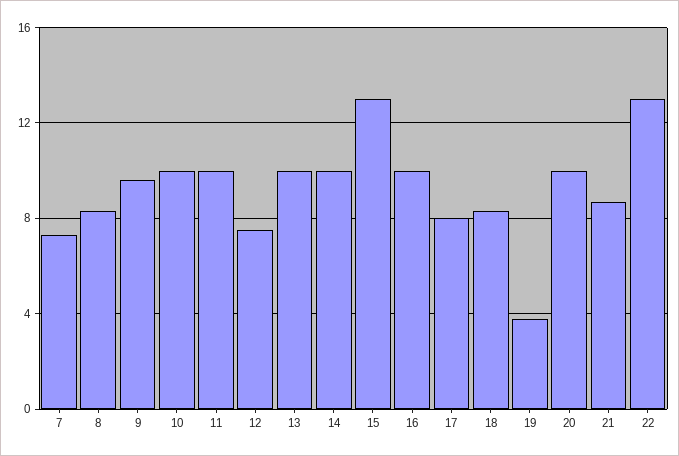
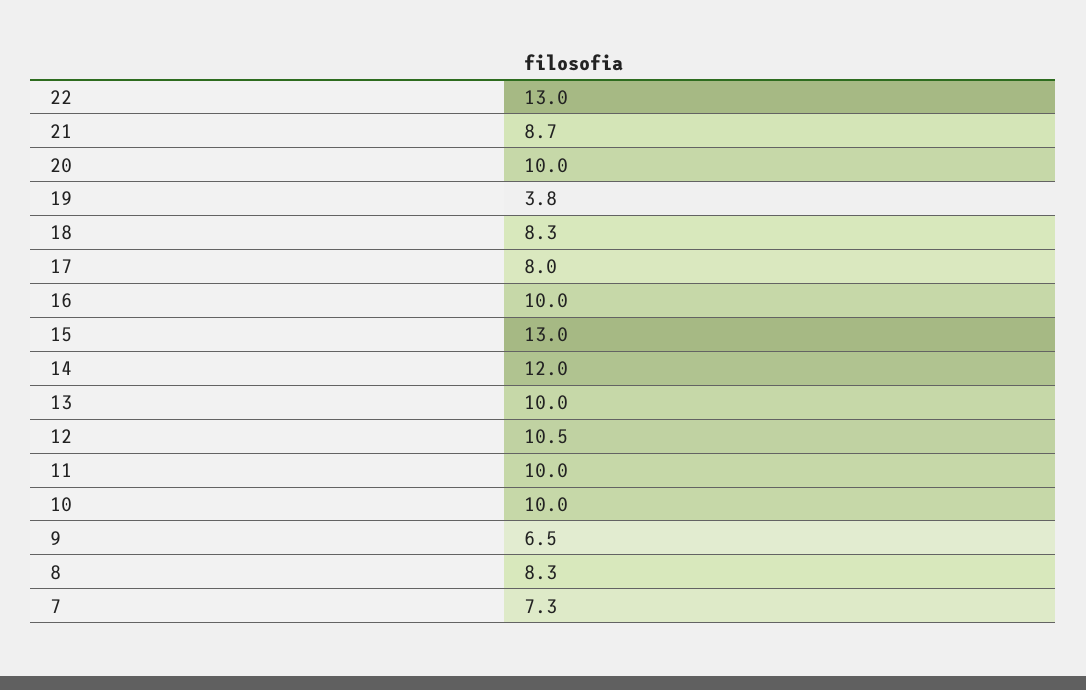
  {
    "7": 7.3,
    "8": 8.3,
-   "9": 9.5,
+   "9": 6.5,
    "10": 10,
    "11": 10,
-   "12": 7.5,
+   "12": 10.5,
    "13": 10,
-   "14": 10,
+   "14": 12,
    "15": 13,
    "16": 10,
    "17": 8,
    "18": 8.3,
    "19": 3.8,
    "20": 10,
    "21": 8.7,
    "22": 13
  }

